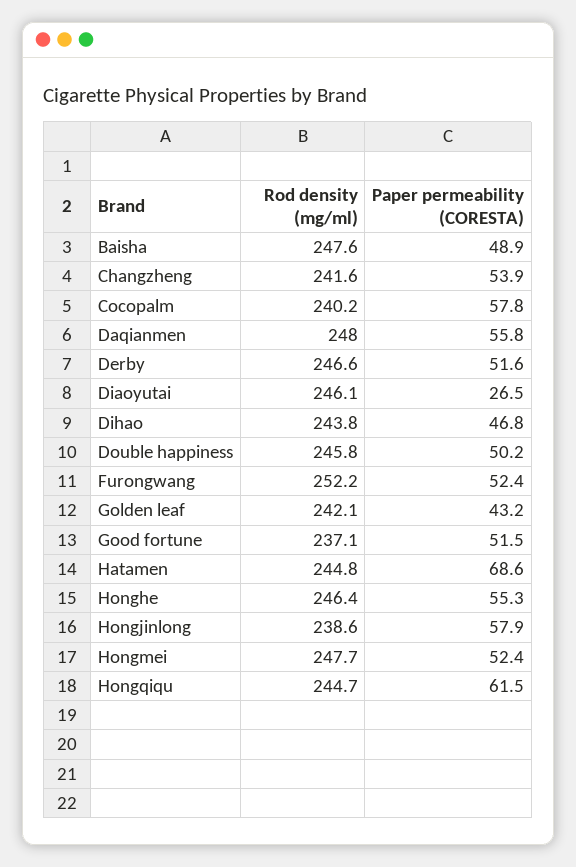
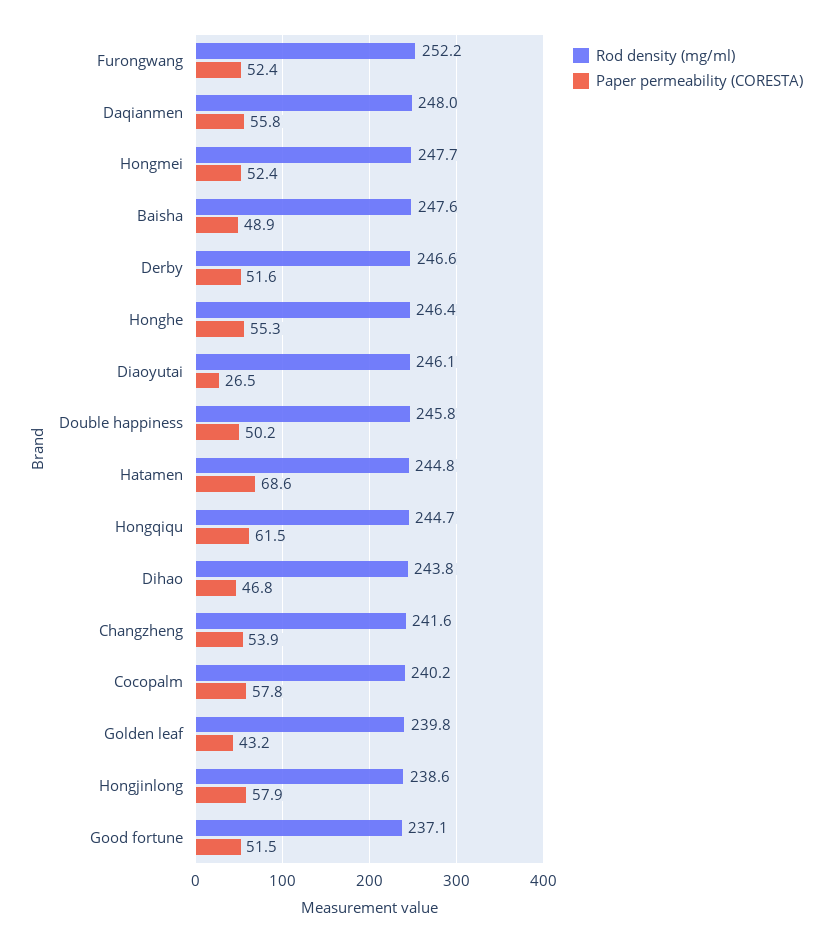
  {
    "Rod density (mg/ml)": {
      "Baisha": 247.6,
      "Changzheng": 241.6,
      "Cocopalm": 240.2,
      "Daqianmen": 248,
      "Derby": 246.6,
      "Diaoyutai": 246.1,
      "Dihao": 243.8,
      "Double happiness": 245.8,
      "Furongwang": 252.2,
-     "Golden leaf": 242.1,
+     "Golden leaf": 239.8,
      "Good fortune": 237.1,
      "Hatamen": 244.8,
      "Honghe": 246.4,
      "Hongjinlong": 238.6,
      "Hongmei": 247.7,
      "Hongqiqu": 244.7
    },
    "Paper permeability (CORESTA)": {
      "Baisha": 48.9,
      "Changzheng": 53.9,
      "Cocopalm": 57.8,
      "Daqianmen": 55.8,
      "Derby": 51.6,
      "Diaoyutai": 26.5,
      "Dihao": 46.8,
      "Double happiness": 50.2,
      "Furongwang": 52.4,
      "Golden leaf": 43.2,
      "Good fortune": 51.5,
      "Hatamen": 68.6,
      "Honghe": 55.3,
      "Hongjinlong": 57.9,
      "Hongmei": 52.4,
      "Hongqiqu": 61.5
    }
  }

